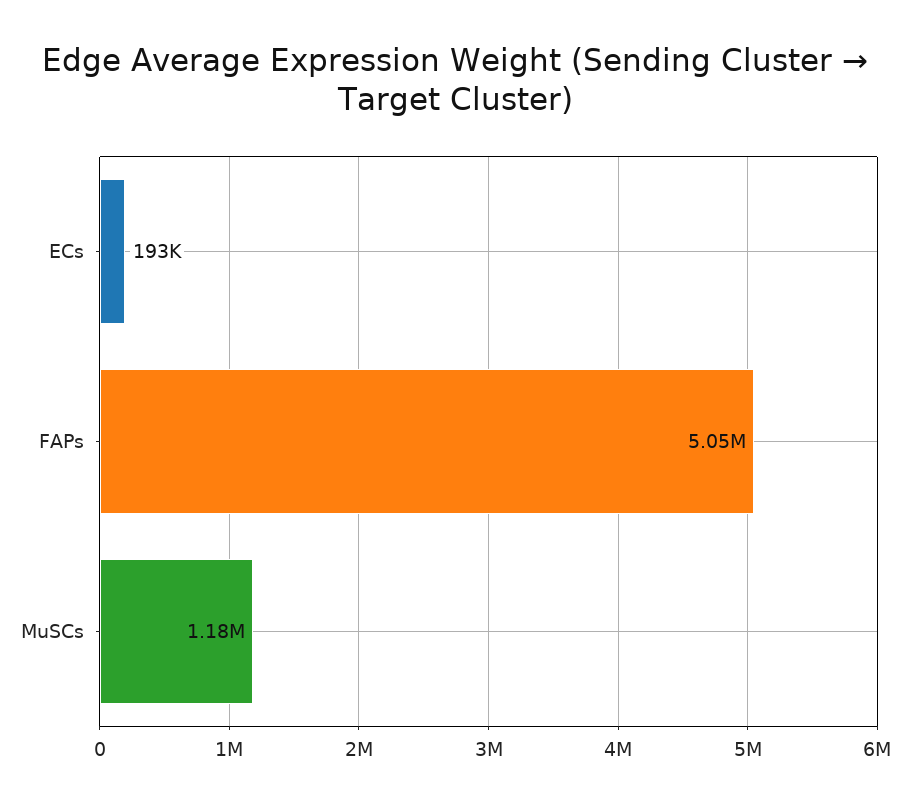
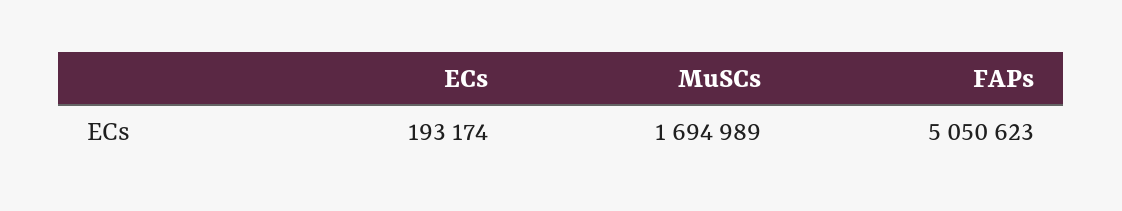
  {
    "ECs": 193174,
    "FAPs": 5050623,
-   "MuSCs": 1180000
+   "MuSCs": 1694989
  }

